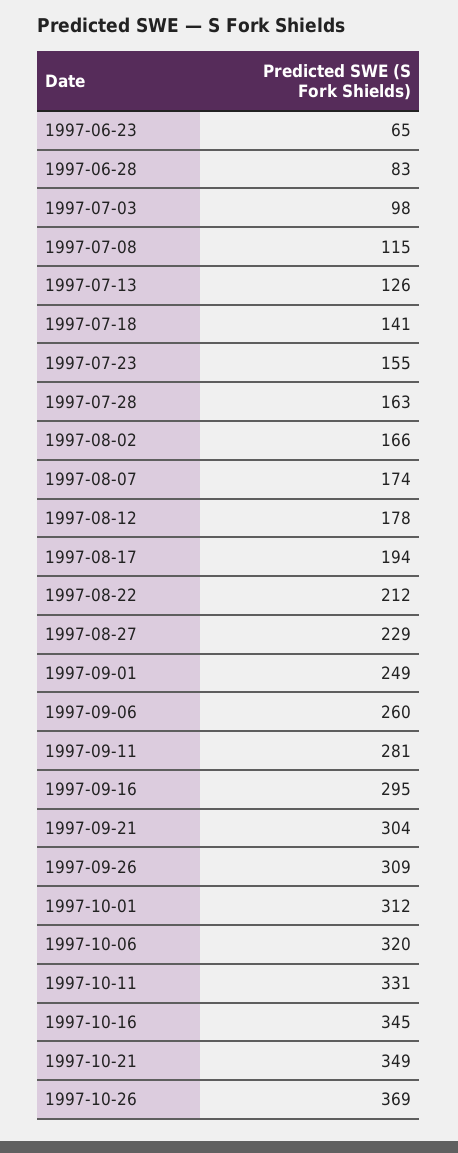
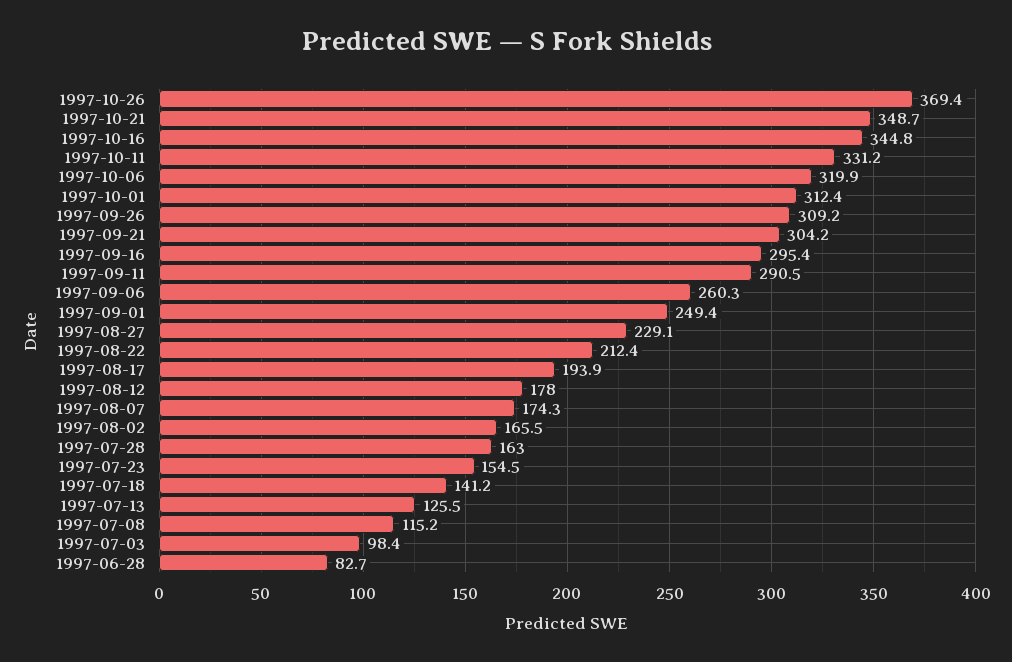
  {
-   "1997-06-23": 65,
    "1997-06-28": 82.7,
    "1997-07-03": 98.4,
    "1997-07-08": 115.2,
    "1997-07-13": 125.5,
    "1997-07-18": 141.2,
    "1997-07-23": 154.5,
    "1997-07-28": 163,
    "1997-08-02": 165.5,
    "1997-08-07": 174.3,
    "1997-08-12": 178,
    "1997-08-17": 193.9,
    "1997-08-22": 212.4,
    "1997-08-27": 229.1,
    "1997-09-01": 249.4,
    "1997-09-06": 260.3,
-   "1997-09-11": 281,
+   "1997-09-11": 290.5,
    "1997-09-16": 295.4,
    "1997-09-21": 304.2,
    "1997-09-26": 309.2,
    "1997-10-01": 312.4,
    "1997-10-06": 319.9,
    "1997-10-11": 331.2,
    "1997-10-16": 344.8,
    "1997-10-21": 348.7,
    "1997-10-26": 369.4
  }

